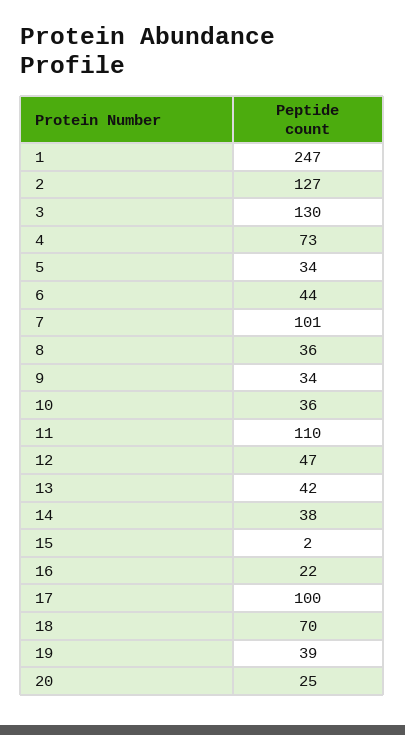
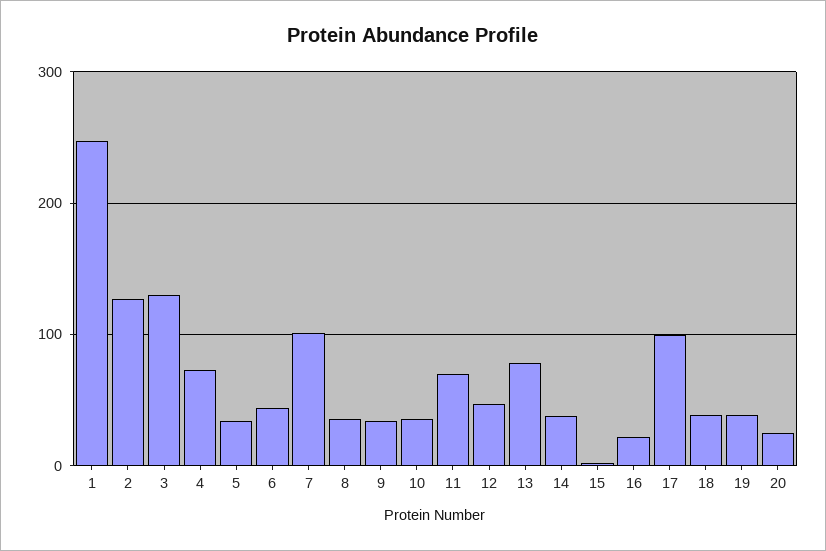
  {
    "1": 247,
    "2": 127,
    "3": 130,
    "4": 73,
    "5": 34,
    "6": 44,
    "7": 101,
    "8": 36,
    "9": 34,
    "10": 36,
-   "11": 110,
+   "11": 70,
    "12": 47,
-   "13": 42,
+   "13": 80,
    "14": 38,
    "15": 2,
    "16": 22,
    "17": 100,
-   "18": 70,
+   "18": 40,
    "19": 39,
    "20": 25
  }

